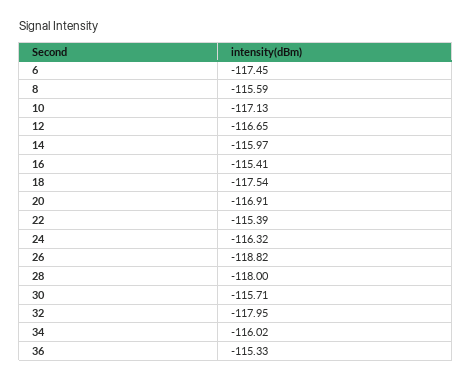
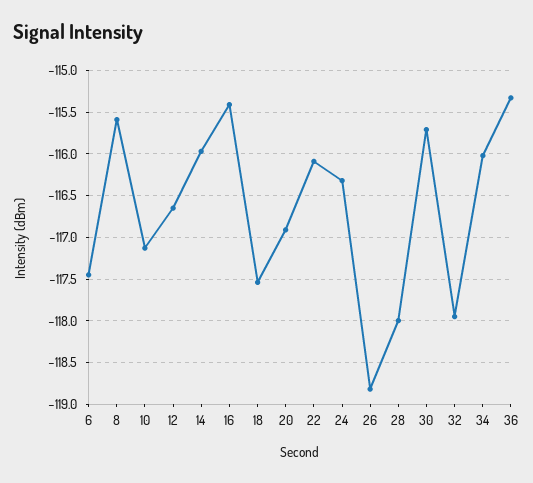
  {
    "6": -117.45,
    "8": -115.59,
    "10": -117.13,
    "12": -116.65,
    "14": -115.97,
    "16": -115.41,
    "18": -117.54,
    "20": -116.91,
-   "22": -115.39,
+   "22": -116.1,
    "24": -116.32,
    "26": -118.82,
    "28": -118,
    "30": -115.71,
    "32": -117.95,
    "34": -116.02,
    "36": -115.33
  }

